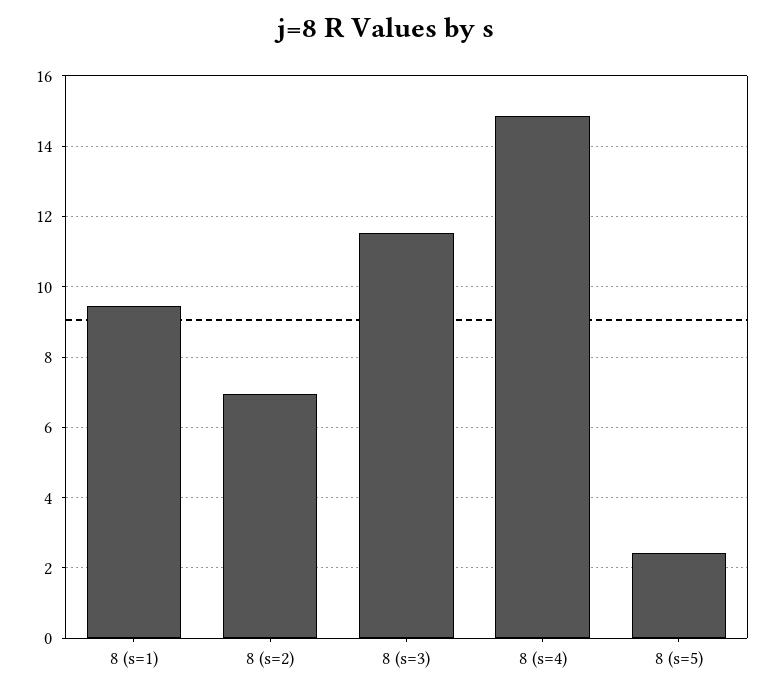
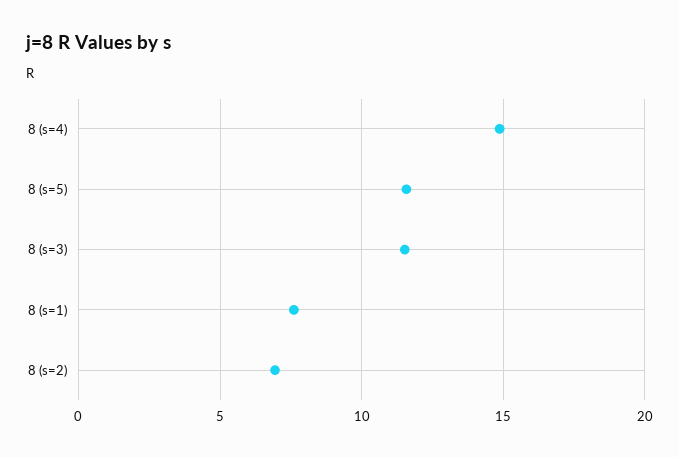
  {
-   "8 (s=1)": 9.4,
+   "8 (s=1)": 7.5,
    "8 (s=2)": 7,
    "8 (s=3)": 11.6,
    "8 (s=4)": 14.8,
-   "8 (s=5)": 2.4
+   "8 (s=5)": 11.5
  }

